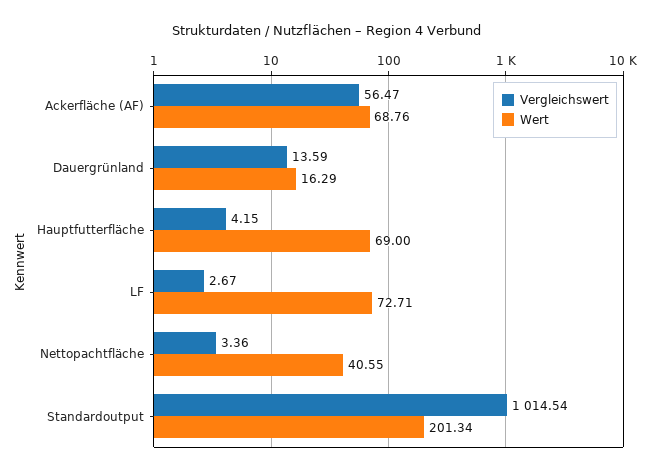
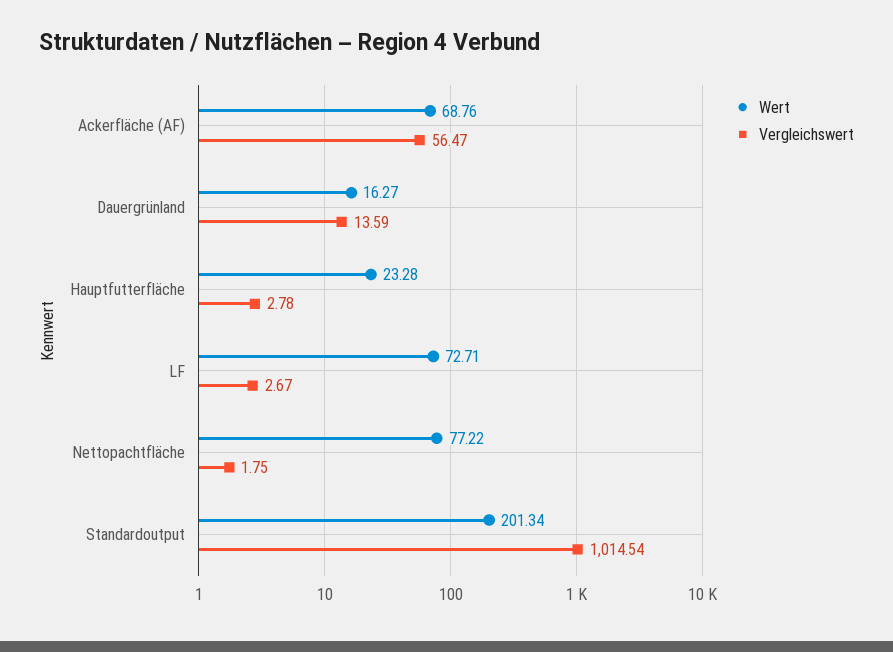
  {
    "Vergleichswert": {
      "Ackerfläche (AF)": 56.47,
      "Dauergrünland": 13.59,
-     "Hauptfutterfläche": 4.15,
+     "Hauptfutterfläche": 2.78,
      "LF": 2.67,
-     "Nettopachtfläche": 3.36,
+     "Nettopachtfläche": 1.75,
      "Standardoutput": 1014.54
    },
    "Wert": {
      "Ackerfläche (AF)": 68.76,
-     "Dauergrünland": 16.29,
+     "Dauergrünland": 16.27,
-     "Hauptfutterfläche": 69,
+     "Hauptfutterfläche": 23.28,
      "LF": 72.71,
-     "Nettopachtfläche": 40.55,
+     "Nettopachtfläche": 77.22,
      "Standardoutput": 201.34
    }
  }

